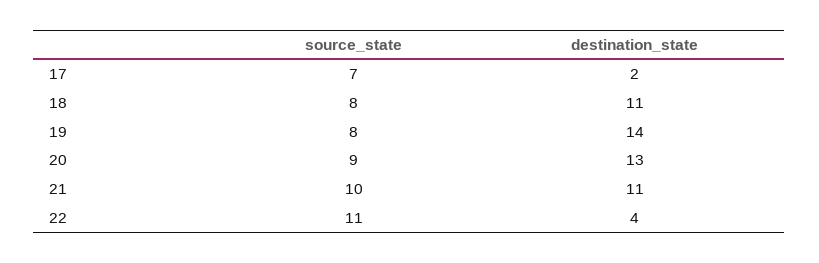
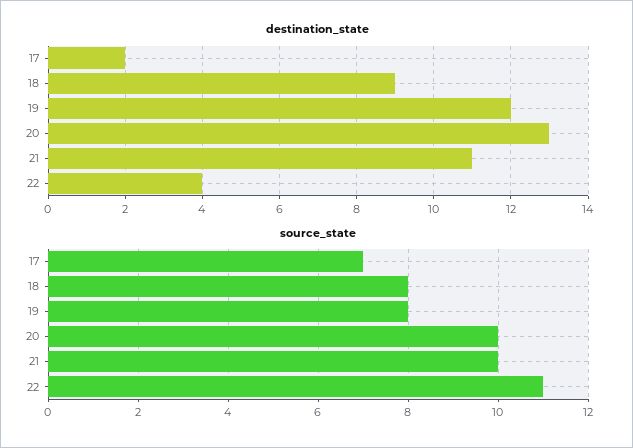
  {
    "source_state": {
      "17": 7,
      "18": 8,
      "19": 8,
-     "20": 9,
+     "20": 10,
      "21": 10,
      "22": 11
    },
    "destination_state": {
      "17": 2,
-     "18": 11,
+     "18": 9,
-     "19": 14,
+     "19": 12,
      "20": 13,
      "21": 11,
      "22": 4
    }
  }

